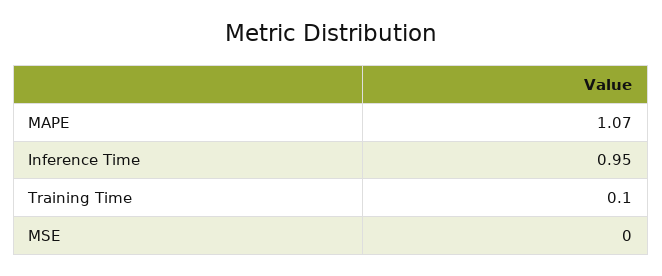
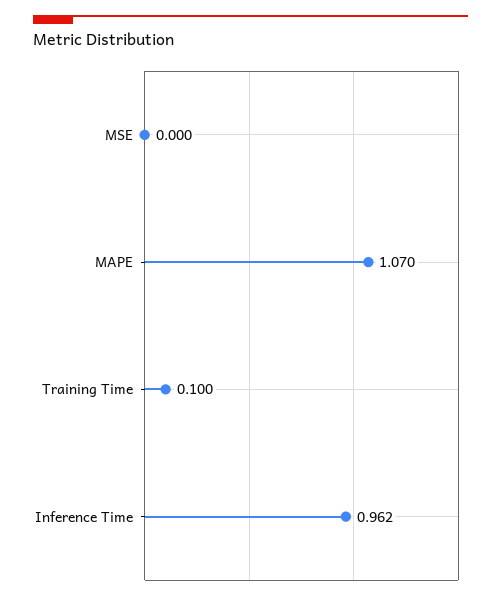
  {
    "MAPE": 1.07,
-   "Inference Time": 0.95,
+   "Inference Time": 0.962,
    "Training Time": 0.1,
    "MSE": 0
  }

